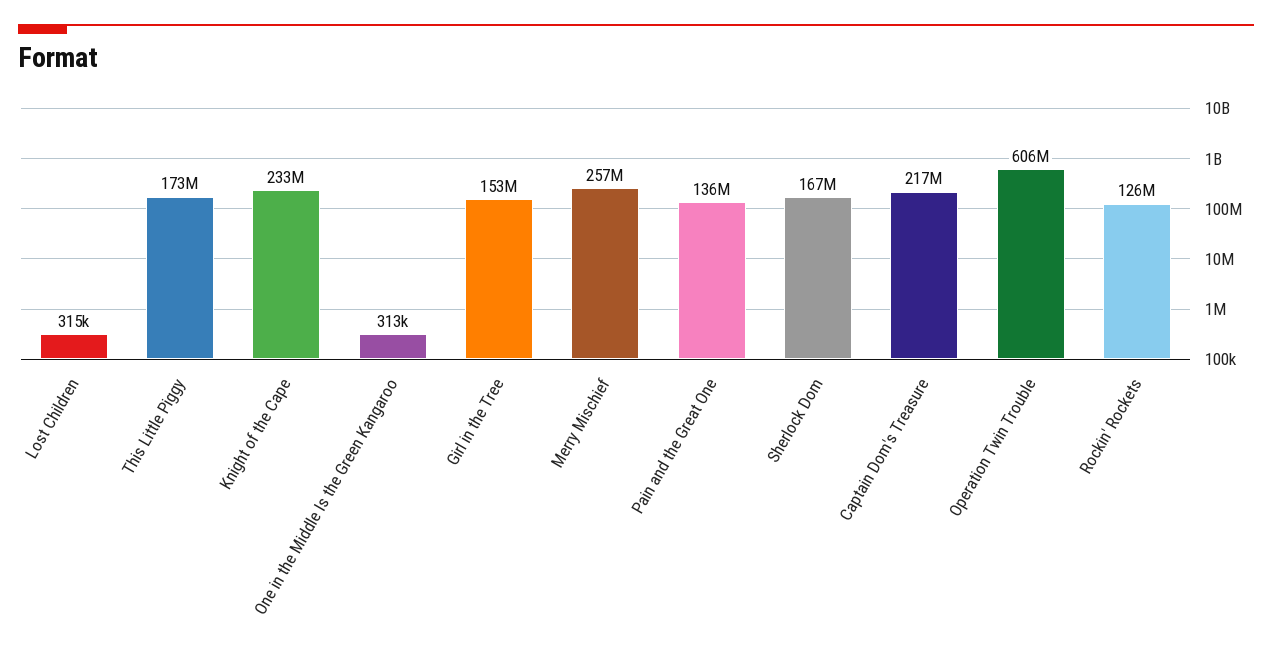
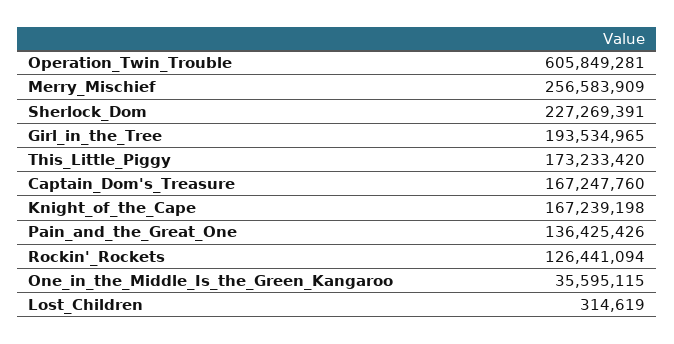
  {
    "Lost Children": 314619,
    "This Little Piggy": 173233420,
-   "Knight of the Cape": 233000000,
+   "Knight of the Cape": 167239198,
-   "One in the Middle Is the Green Kangaroo": 313000,
+   "One in the Middle Is the Green Kangaroo": 35595115,
-   "Girl in the Tree": 153000000,
+   "Girl in the Tree": 193534965,
    "Merry Mischief": 256583909,
    "Pain and the Great One": 136425426,
-   "Sherlock Dom": 167000000,
+   "Sherlock Dom": 227269391,
-   "Captain Dom's Treasure": 217000000,
+   "Captain Dom's Treasure": 167247760,
    "Operation Twin Trouble": 605849281,
    "Rockin' Rockets": 126441094
  }

